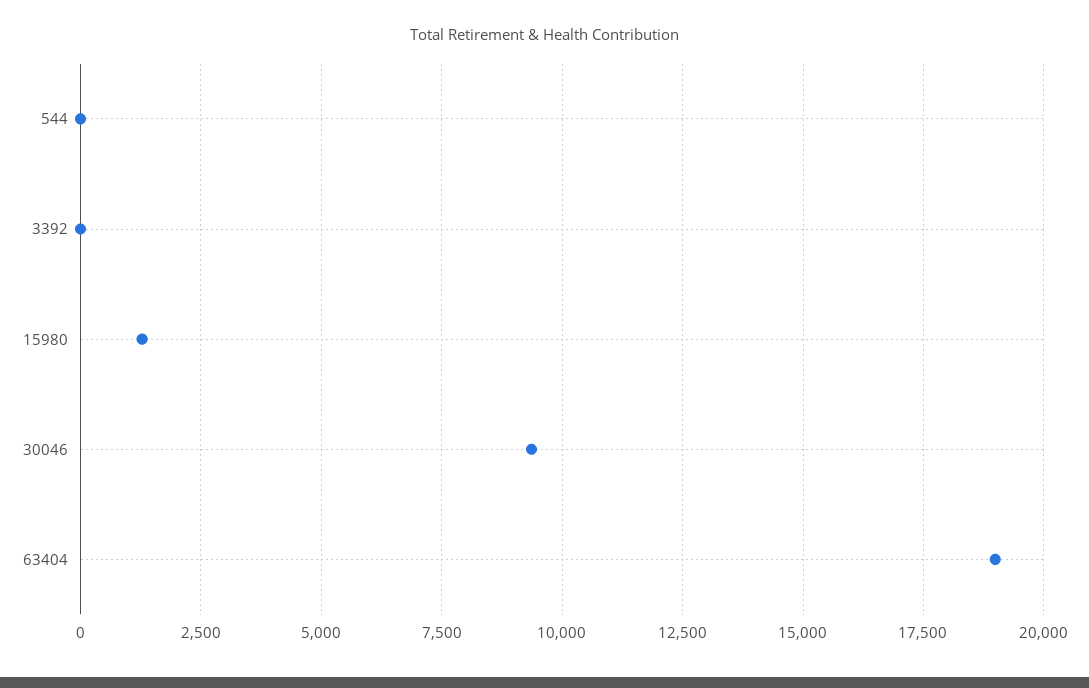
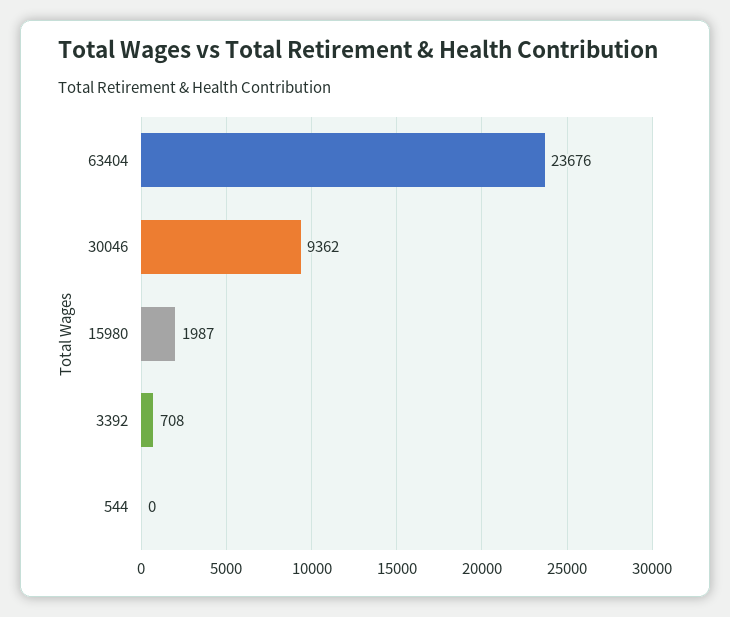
  {
    "544": 0,
-   "3392": 0,
+   "3392": 708,
-   "15980": 1250,
+   "15980": 1987,
    "30046": 9362,
-   "63404": 19000
+   "63404": 23676
  }

